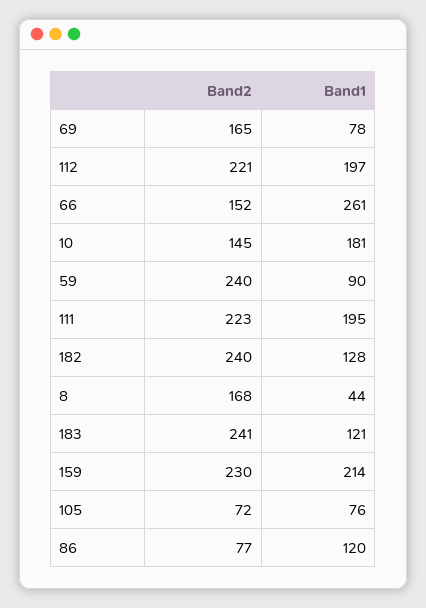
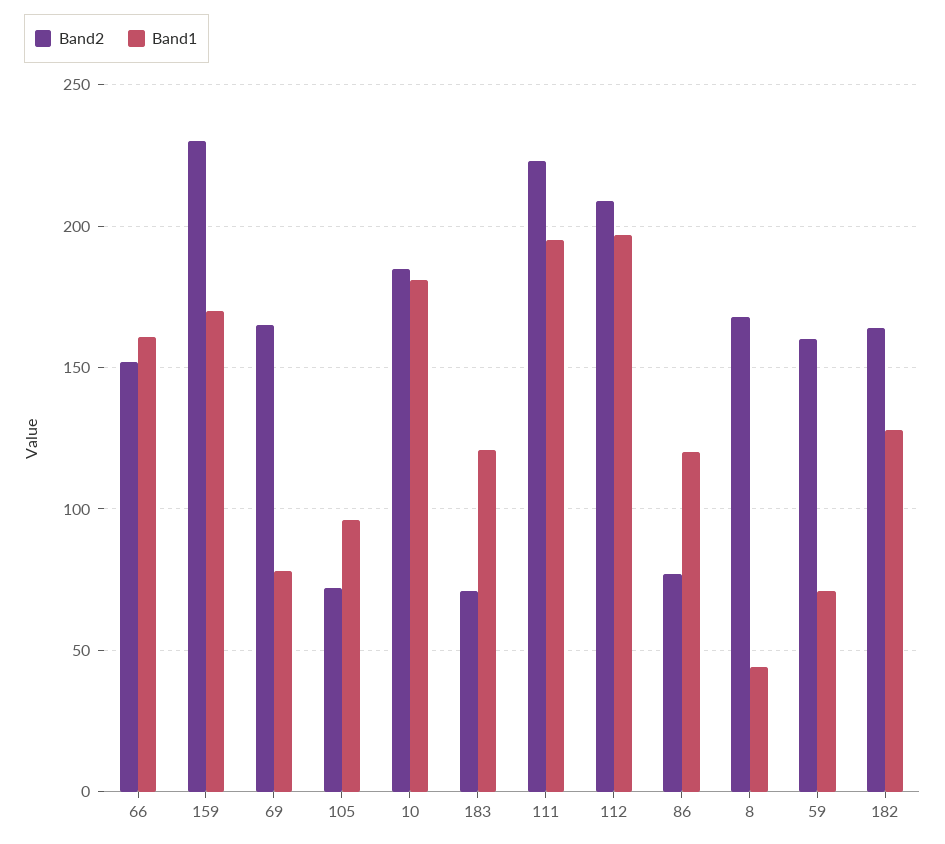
  {
    "Band2": {
      "69": 165,
-     "112": 221,
+     "112": 210,
      "66": 152,
-     "10": 145,
+     "10": 185,
-     "59": 240,
+     "59": 160,
      "111": 223,
-     "182": 240,
+     "182": 165,
      "8": 168,
-     "183": 241,
+     "183": 70,
      "159": 230,
      "105": 72,
      "86": 77
    },
    "Band1": {
      "69": 78,
      "112": 197,
-     "66": 261,
+     "66": 160,
      "10": 181,
-     "59": 90,
+     "59": 70,
      "111": 195,
      "182": 128,
      "8": 44,
      "183": 121,
-     "159": 214,
+     "159": 170,
-     "105": 76,
+     "105": 95,
      "86": 120
    }
  }

